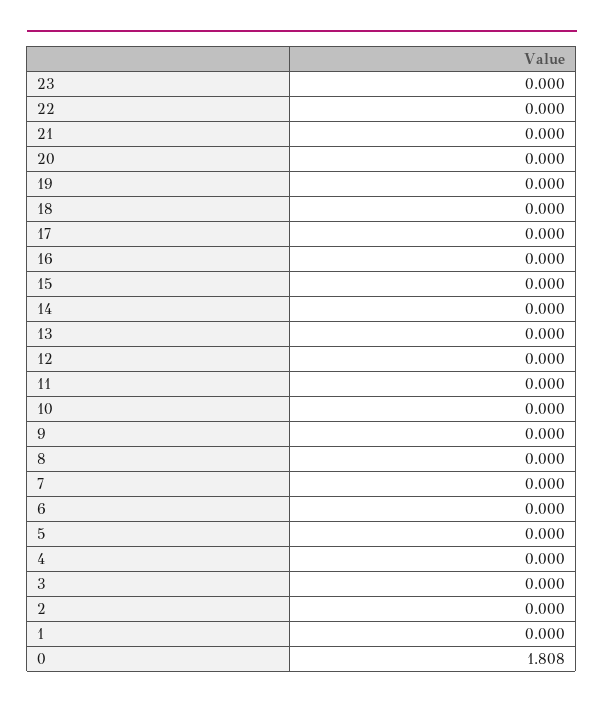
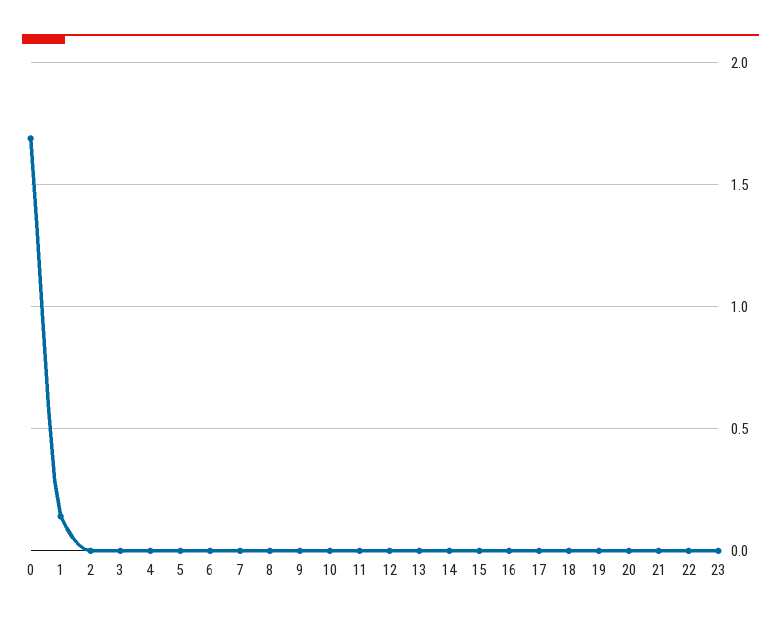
  {
    "23": 0,
    "22": 0,
    "21": 0,
    "20": 0,
    "19": 0,
    "18": 0,
    "17": 0,
    "16": 0,
    "15": 0,
    "14": 0,
    "13": 0,
    "12": 0,
    "11": 0,
    "10": 0,
    "9": 0,
    "8": 0,
    "7": 0,
    "6": 0,
    "5": 0,
    "4": 0,
    "3": 0,
    "2": 0,
-   "1": 0,
+   "1": 0.15,
-   "0": 1.808
+   "0": 1.7
  }

